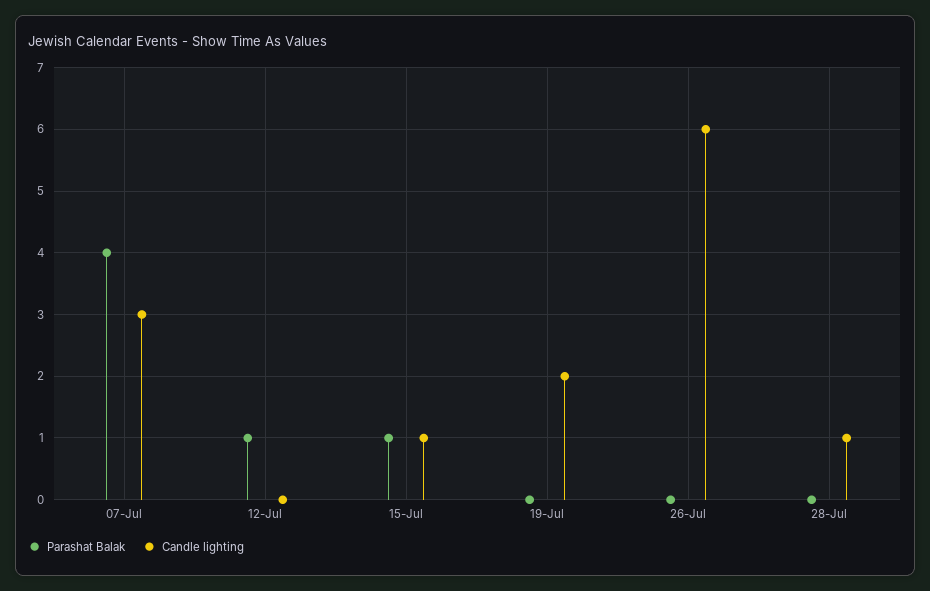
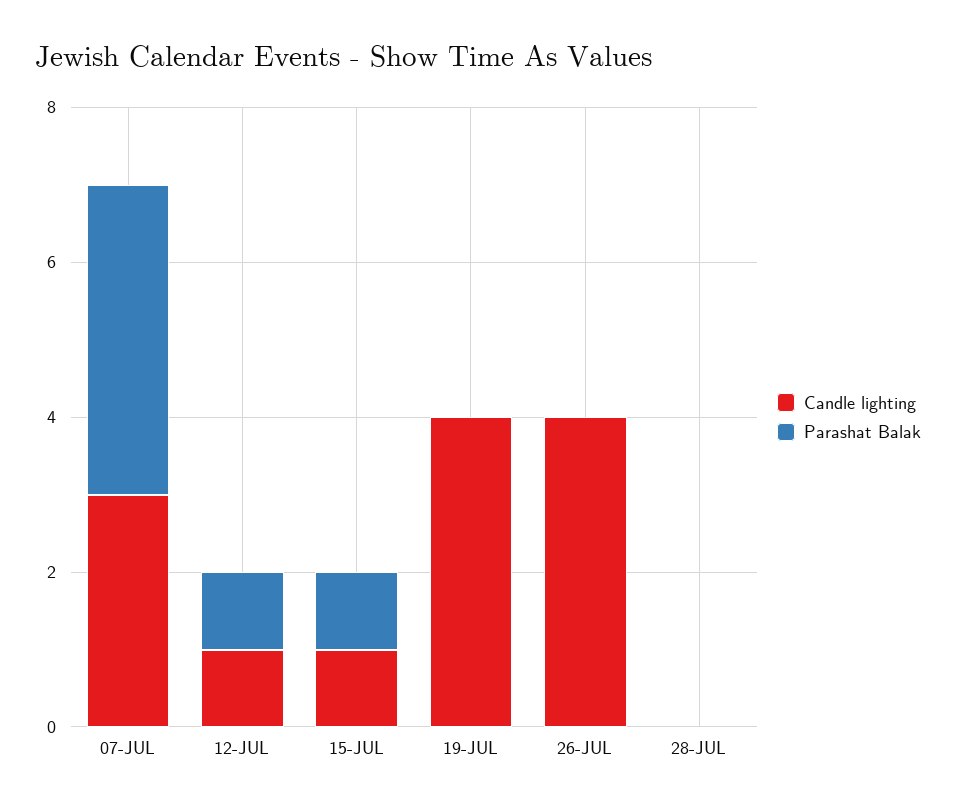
  {
    "Parashat Balak": {
      "07-Jul": 4,
      "12-Jul": 1,
      "15-Jul": 1,
      "19-Jul": 0,
      "26-Jul": 0,
      "28-Jul": 0
    },
    "Candle lighting": {
      "07-Jul": 3,
-     "12-Jul": 0,
+     "12-Jul": 1,
      "15-Jul": 1,
-     "19-Jul": 2,
+     "19-Jul": 4,
-     "26-Jul": 6,
+     "26-Jul": 4,
-     "28-Jul": 1
+     "28-Jul": 0
    }
  }

